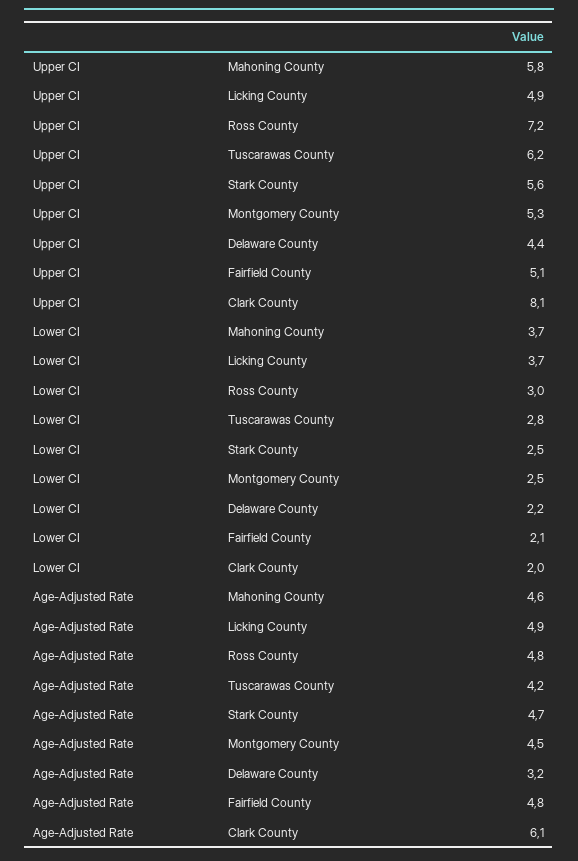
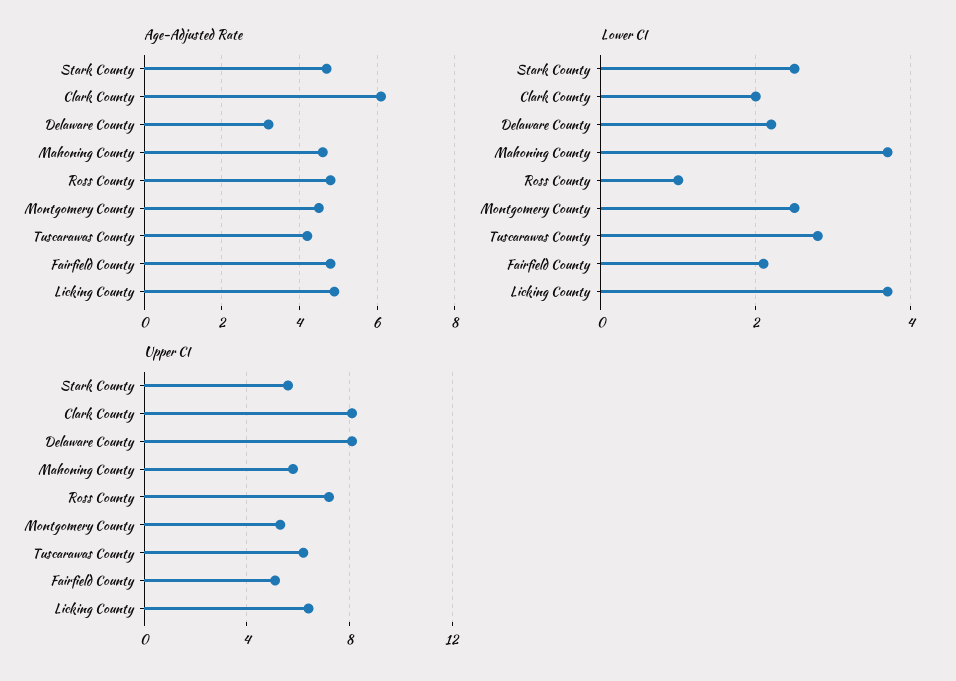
  {
    "Upper CI": {
      "Mahoning County": 5.8,
-     "Licking County": 4.9,
+     "Licking County": 6.5,
      "Ross County": 7.2,
      "Tuscarawas County": 6.2,
      "Stark County": 5.6,
      "Montgomery County": 5.3,
-     "Delaware County": 4.4,
+     "Delaware County": 8,
      "Fairfield County": 5.1,
      "Clark County": 8.1
    },
    "Lower CI": {
      "Mahoning County": 3.7,
      "Licking County": 3.7,
-     "Ross County": 3,
+     "Ross County": 1,
      "Tuscarawas County": 2.8,
      "Stark County": 2.5,
      "Montgomery County": 2.5,
      "Delaware County": 2.2,
      "Fairfield County": 2.1,
      "Clark County": 2
    },
    "Age-Adjusted Rate": {
      "Mahoning County": 4.6,
      "Licking County": 4.9,
      "Ross County": 4.8,
      "Tuscarawas County": 4.2,
      "Stark County": 4.7,
      "Montgomery County": 4.5,
      "Delaware County": 3.2,
      "Fairfield County": 4.8,
      "Clark County": 6.1
    }
  }

